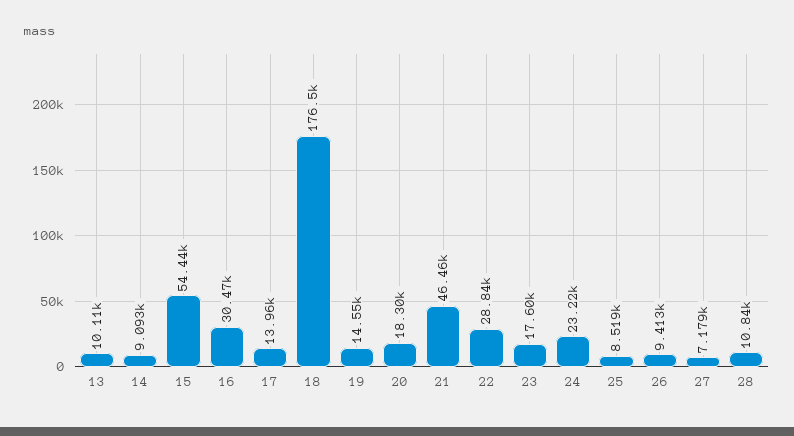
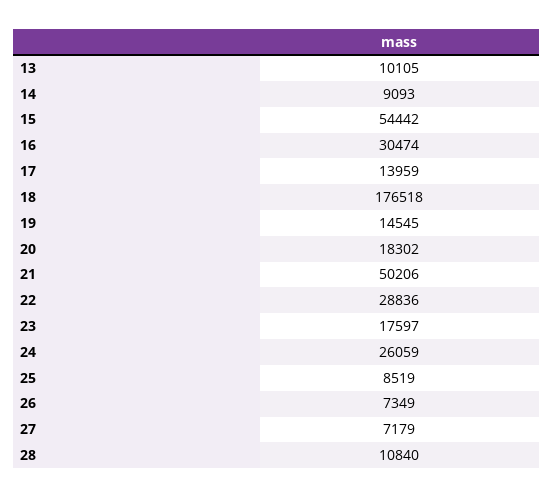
  {
    "13": 10105,
    "14": 9093,
    "15": 54442,
    "16": 30474,
    "17": 13959,
    "18": 176518,
    "19": 14545,
    "20": 18302,
-   "21": 46460,
+   "21": 50206,
    "22": 28836,
    "23": 17597,
-   "24": 23220,
+   "24": 26059,
    "25": 8519,
-   "26": 9413,
+   "26": 7349,
    "27": 7179,
    "28": 10840
  }

